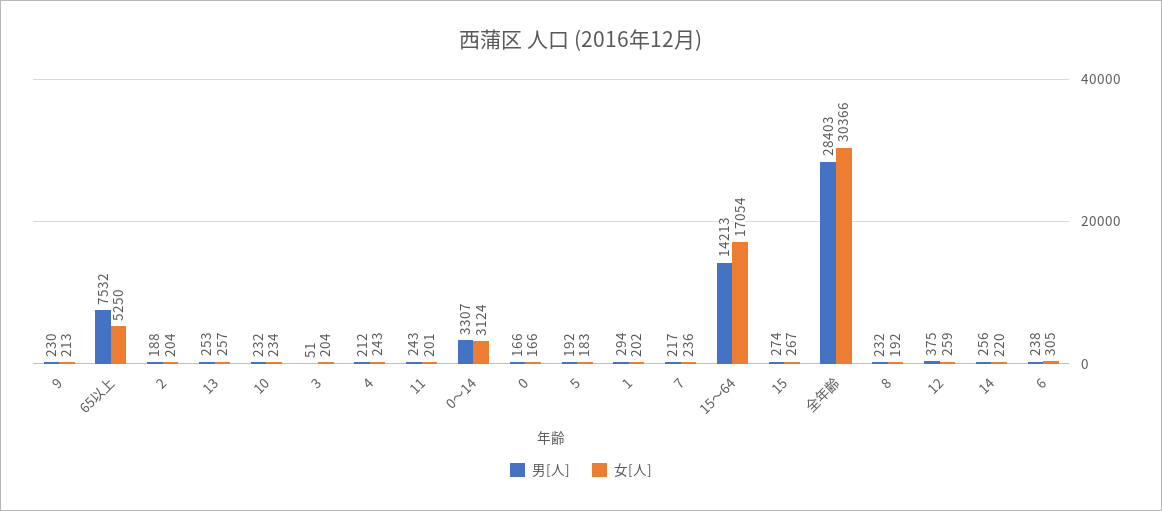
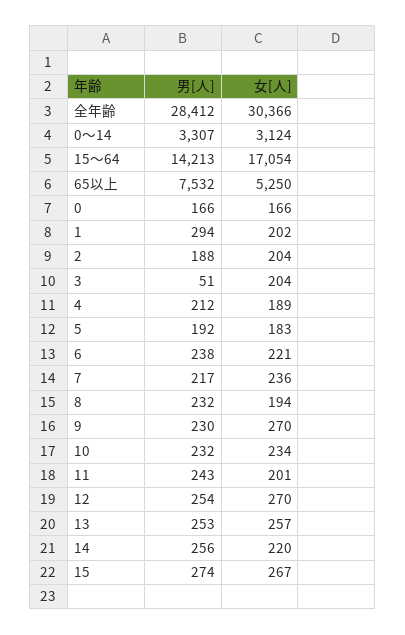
  {
    "男[人]": {
      "9": 230,
      "65以上": 7532,
      "2": 188,
      "13": 253,
      "10": 232,
      "3": 51,
      "4": 212,
      "11": 243,
      "0～14": 3307,
      "0": 166,
      "5": 192,
      "1": 294,
      "7": 217,
      "15～64": 14213,
      "15": 274,
-     "全年齢": 28403,
+     "全年齢": 28412,
      "8": 232,
-     "12": 375,
+     "12": 254,
      "14": 256,
      "6": 238
    },
    "女[人]": {
-     "9": 213,
+     "9": 270,
      "65以上": 5250,
      "2": 204,
      "13": 257,
      "10": 234,
      "3": 204,
-     "4": 243,
+     "4": 189,
      "11": 201,
      "0～14": 3124,
      "0": 166,
      "5": 183,
      "1": 202,
      "7": 236,
      "15～64": 17054,
      "15": 267,
      "全年齢": 30366,
-     "8": 192,
+     "8": 194,
-     "12": 259,
+     "12": 270,
      "14": 220,
-     "6": 305
+     "6": 221
    }
  }

